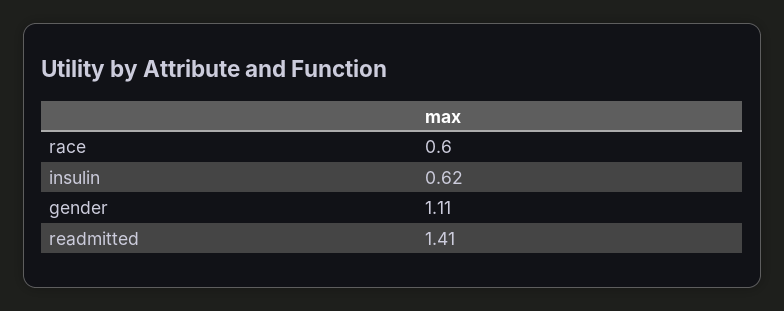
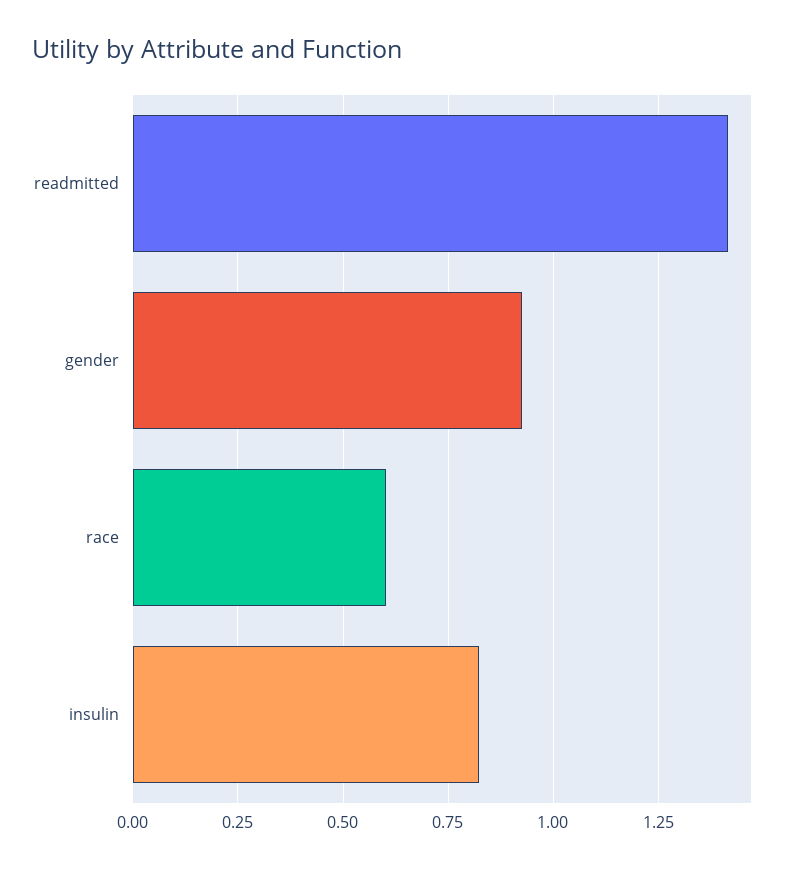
  {
    "race": 0.6,
-   "insulin": 0.62,
+   "insulin": 0.825,
-   "gender": 1.11,
+   "gender": 0.925,
    "readmitted": 1.41
  }

